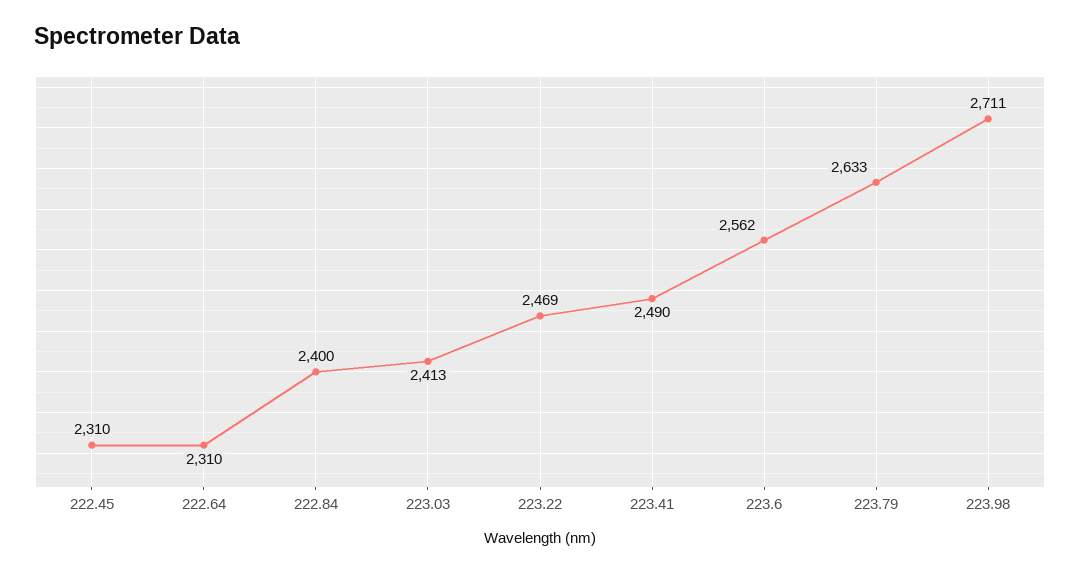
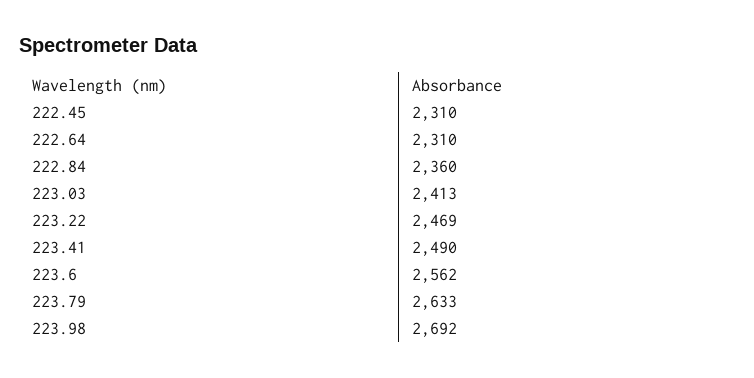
  {
    "222.45": 2310,
    "222.64": 2310,
-   "222.84": 2400,
+   "222.84": 2360,
    "223.03": 2413,
    "223.22": 2469,
    "223.41": 2490,
    "223.6": 2562,
    "223.79": 2633,
-   "223.98": 2711
+   "223.98": 2692
  }

